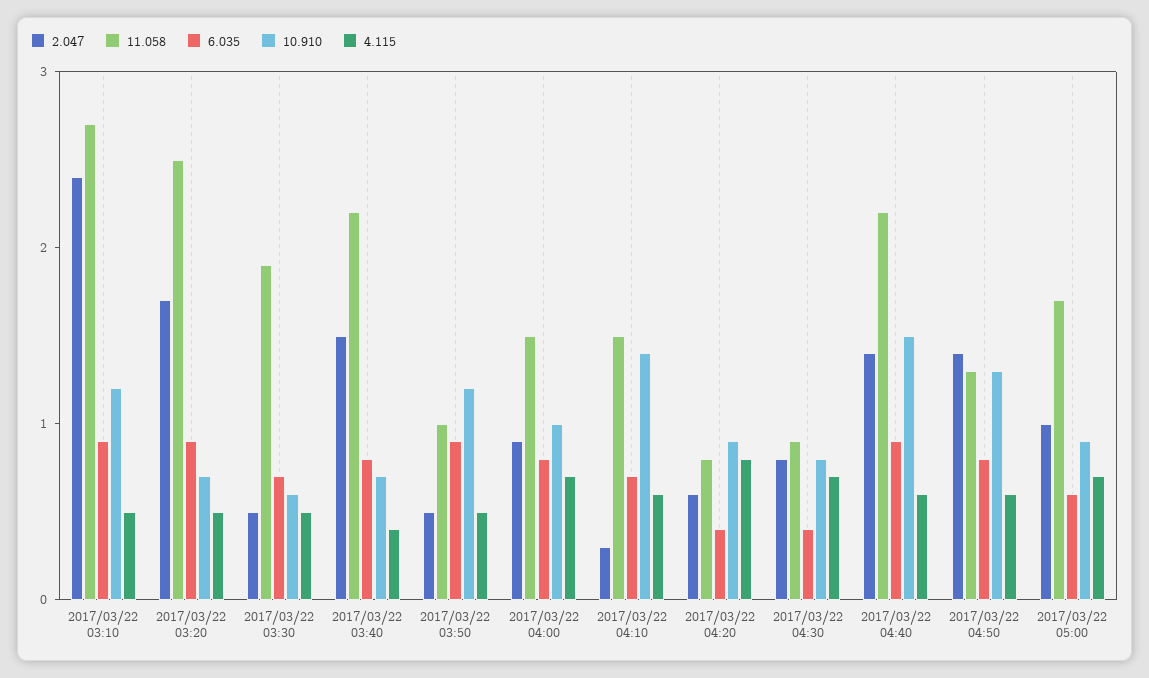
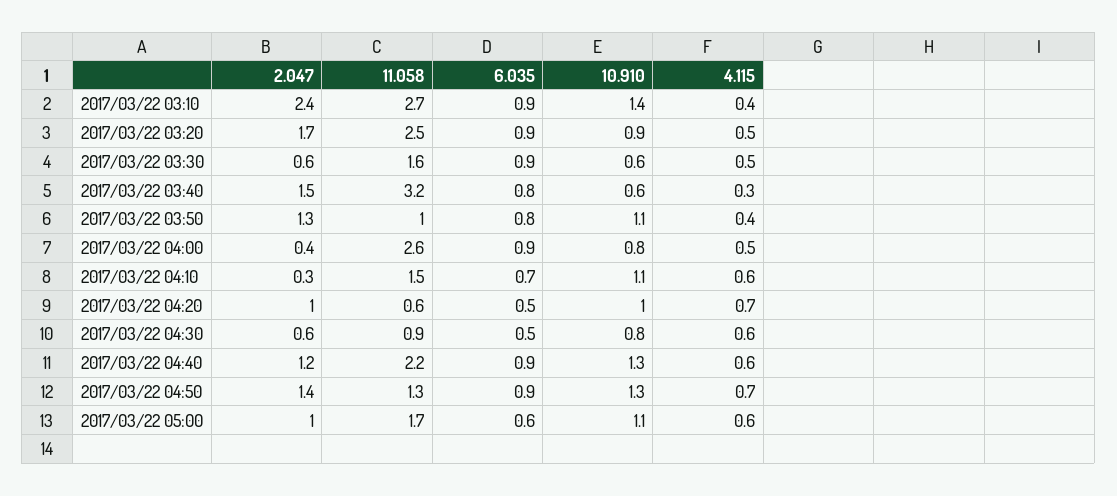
  {
    "2.047": {
      "2017/03/22 03:10": 2.4,
      "2017/03/22 03:20": 1.7,
-     "2017/03/22 03:30": 0.5,
+     "2017/03/22 03:30": 0.6,
      "2017/03/22 03:40": 1.5,
-     "2017/03/22 03:50": 0.5,
+     "2017/03/22 03:50": 1.3,
-     "2017/03/22 04:00": 0.9,
+     "2017/03/22 04:00": 0.4,
      "2017/03/22 04:10": 0.3,
-     "2017/03/22 04:20": 0.6,
+     "2017/03/22 04:20": 1,
-     "2017/03/22 04:30": 0.8,
+     "2017/03/22 04:30": 0.6,
-     "2017/03/22 04:40": 1.4,
+     "2017/03/22 04:40": 1.2,
      "2017/03/22 04:50": 1.4,
      "2017/03/22 05:00": 1
    },
    "11.058": {
      "2017/03/22 03:10": 2.7,
      "2017/03/22 03:20": 2.5,
-     "2017/03/22 03:30": 1.9,
+     "2017/03/22 03:30": 1.6,
-     "2017/03/22 03:40": 2.2,
+     "2017/03/22 03:40": 3.2,
      "2017/03/22 03:50": 1,
-     "2017/03/22 04:00": 1.5,
+     "2017/03/22 04:00": 2.6,
      "2017/03/22 04:10": 1.5,
-     "2017/03/22 04:20": 0.8,
+     "2017/03/22 04:20": 0.6,
      "2017/03/22 04:30": 0.9,
      "2017/03/22 04:40": 2.2,
      "2017/03/22 04:50": 1.3,
      "2017/03/22 05:00": 1.7
    },
    "6.035": {
      "2017/03/22 03:10": 0.9,
      "2017/03/22 03:20": 0.9,
-     "2017/03/22 03:30": 0.7,
+     "2017/03/22 03:30": 0.9,
      "2017/03/22 03:40": 0.8,
-     "2017/03/22 03:50": 0.9,
+     "2017/03/22 03:50": 0.8,
-     "2017/03/22 04:00": 0.8,
+     "2017/03/22 04:00": 0.9,
      "2017/03/22 04:10": 0.7,
-     "2017/03/22 04:20": 0.4,
+     "2017/03/22 04:20": 0.5,
-     "2017/03/22 04:30": 0.4,
+     "2017/03/22 04:30": 0.5,
      "2017/03/22 04:40": 0.9,
-     "2017/03/22 04:50": 0.8,
+     "2017/03/22 04:50": 0.9,
      "2017/03/22 05:00": 0.6
    },
    "10.910": {
-     "2017/03/22 03:10": 1.2,
+     "2017/03/22 03:10": 1.4,
-     "2017/03/22 03:20": 0.7,
+     "2017/03/22 03:20": 0.9,
      "2017/03/22 03:30": 0.6,
-     "2017/03/22 03:40": 0.7,
+     "2017/03/22 03:40": 0.6,
-     "2017/03/22 03:50": 1.2,
+     "2017/03/22 03:50": 1.1,
-     "2017/03/22 04:00": 1,
+     "2017/03/22 04:00": 0.8,
-     "2017/03/22 04:10": 1.4,
+     "2017/03/22 04:10": 1.1,
-     "2017/03/22 04:20": 0.9,
+     "2017/03/22 04:20": 1,
      "2017/03/22 04:30": 0.8,
-     "2017/03/22 04:40": 1.5,
+     "2017/03/22 04:40": 1.3,
      "2017/03/22 04:50": 1.3,
-     "2017/03/22 05:00": 0.9
+     "2017/03/22 05:00": 1.1
    },
    "4.115": {
-     "2017/03/22 03:10": 0.5,
+     "2017/03/22 03:10": 0.4,
      "2017/03/22 03:20": 0.5,
      "2017/03/22 03:30": 0.5,
-     "2017/03/22 03:40": 0.4,
+     "2017/03/22 03:40": 0.3,
-     "2017/03/22 03:50": 0.5,
+     "2017/03/22 03:50": 0.4,
-     "2017/03/22 04:00": 0.7,
+     "2017/03/22 04:00": 0.5,
      "2017/03/22 04:10": 0.6,
-     "2017/03/22 04:20": 0.8,
+     "2017/03/22 04:20": 0.7,
-     "2017/03/22 04:30": 0.7,
+     "2017/03/22 04:30": 0.6,
      "2017/03/22 04:40": 0.6,
-     "2017/03/22 04:50": 0.6,
+     "2017/03/22 04:50": 0.7,
-     "2017/03/22 05:00": 0.7
+     "2017/03/22 05:00": 0.6
    }
  }

